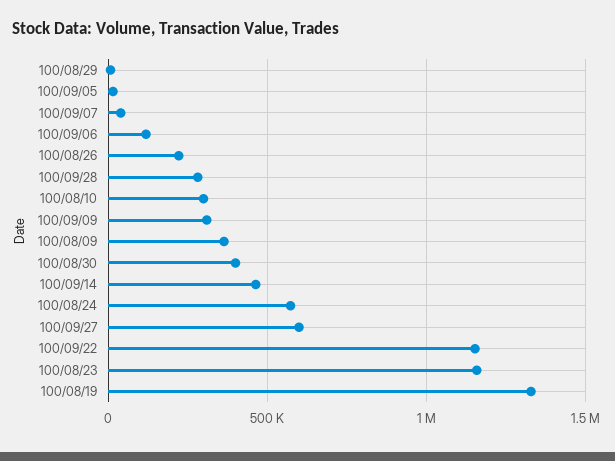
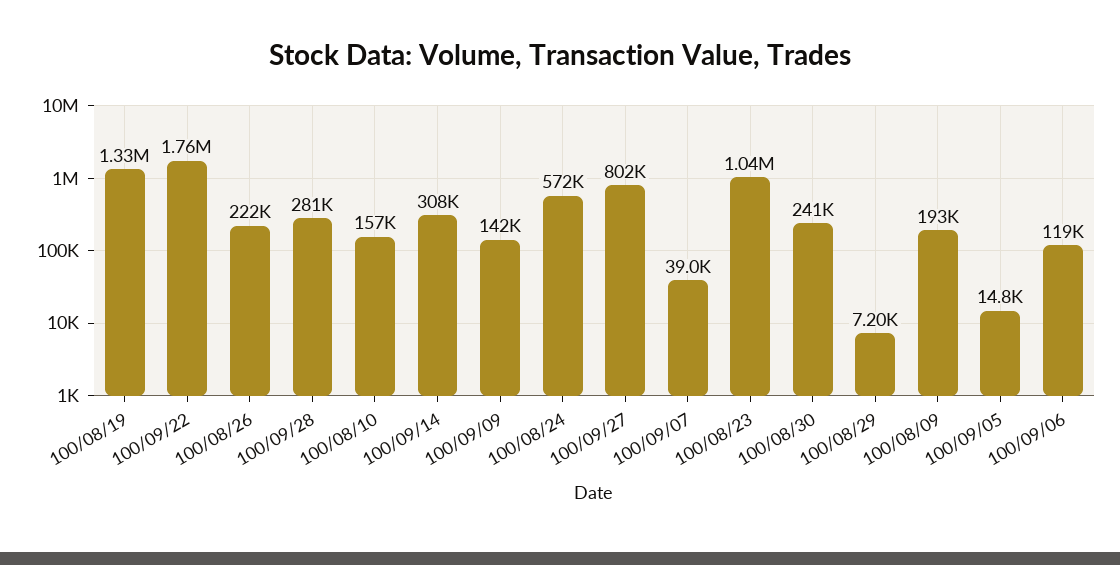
  {
    "100/08/29": 7200,
    "100/09/05": 14800,
    "100/09/07": 39000,
    "100/09/06": 119000,
    "100/08/26": 222000,
    "100/09/28": 281000,
-   "100/08/10": 300000,
+   "100/08/10": 157000,
-   "100/09/09": 300000,
+   "100/09/09": 142000,
-   "100/08/09": 350000,
+   "100/08/09": 193000,
-   "100/08/30": 400000,
+   "100/08/30": 241000,
-   "100/09/14": 450000,
+   "100/09/14": 308000,
    "100/08/24": 572000,
-   "100/09/27": 600000,
+   "100/09/27": 802000,
-   "100/09/22": 1150000,
+   "100/09/22": 1760000,
-   "100/08/23": 1150000,
+   "100/08/23": 1040000,
    "100/08/19": 1330000
  }

